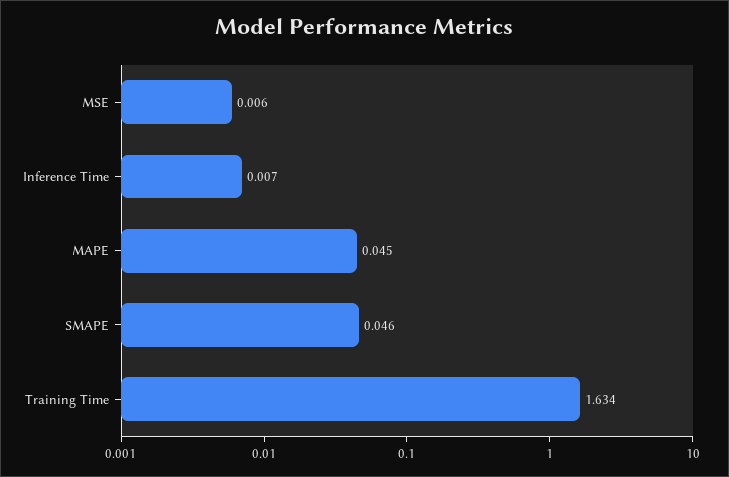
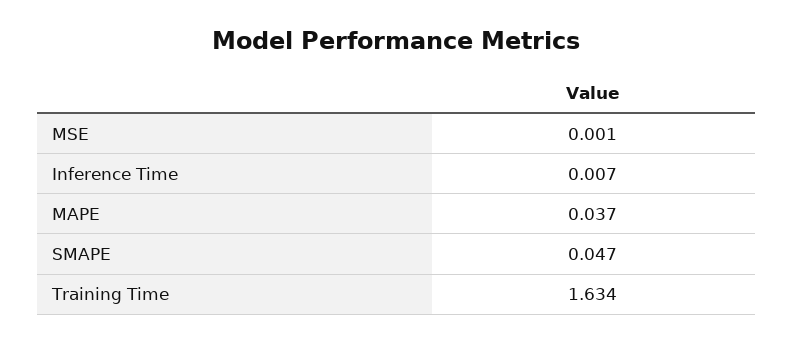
  {
-   "MSE": 0.006,
+   "MSE": 0.001,
    "Inference Time": 0.007,
-   "MAPE": 0.045,
+   "MAPE": 0.037,
-   "SMAPE": 0.046,
+   "SMAPE": 0.047,
    "Training Time": 1.634
  }

